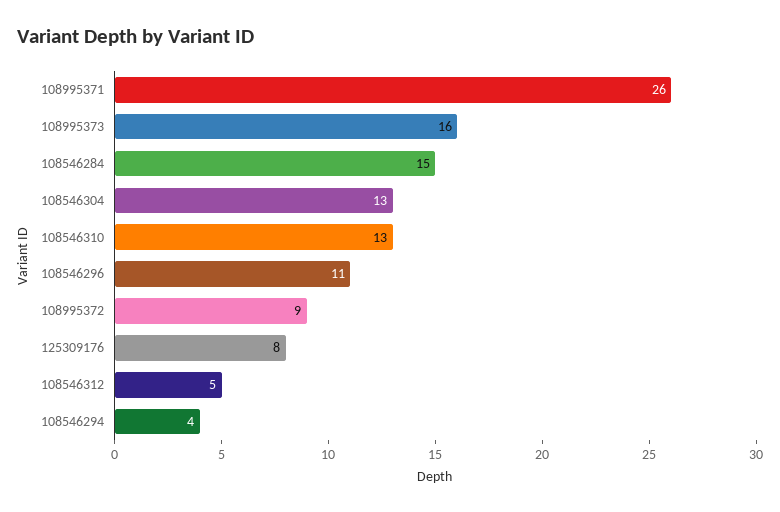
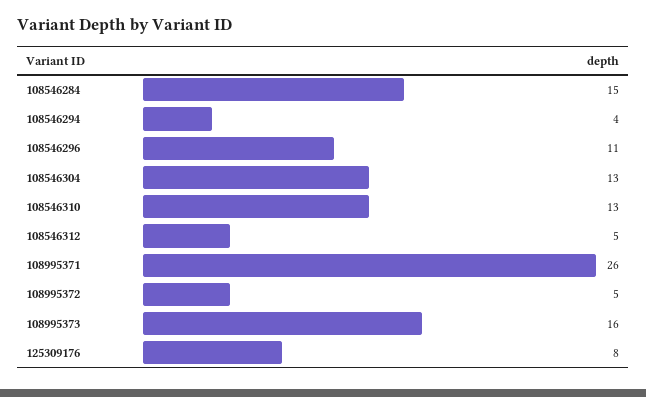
  {
    "108995371": 26,
    "108995373": 16,
    "108546284": 15,
    "108546304": 13,
    "108546310": 13,
    "108546296": 11,
-   "108995372": 9,
+   "108995372": 5,
    "125309176": 8,
    "108546312": 5,
    "108546294": 4
  }

